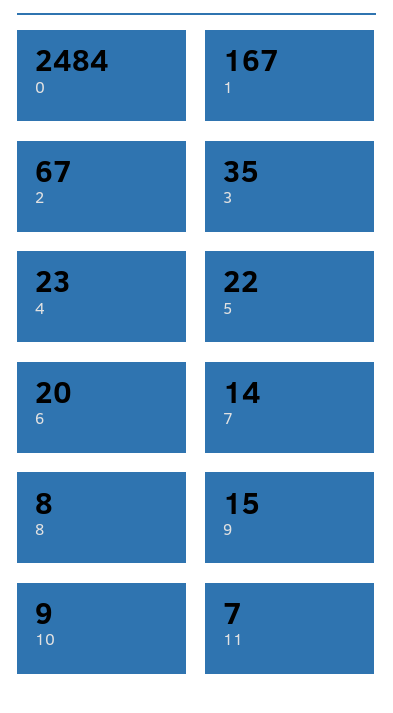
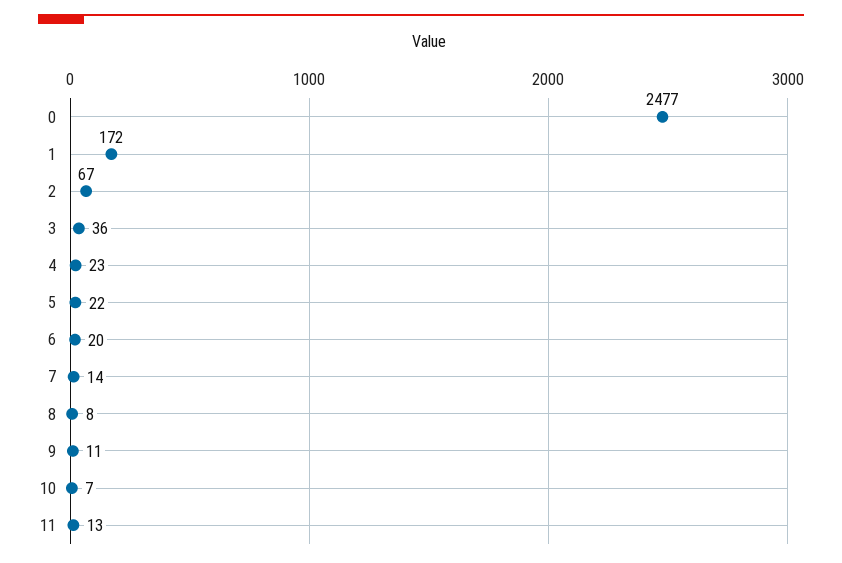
  {
-   "0": 2484,
+   "0": 2477,
-   "1": 167,
+   "1": 172,
    "2": 67,
-   "3": 35,
+   "3": 36,
    "4": 23,
    "5": 22,
    "6": 20,
    "7": 14,
    "8": 8,
-   "9": 15,
+   "9": 11,
-   "10": 9,
+   "10": 7,
-   "11": 7
+   "11": 13
  }

